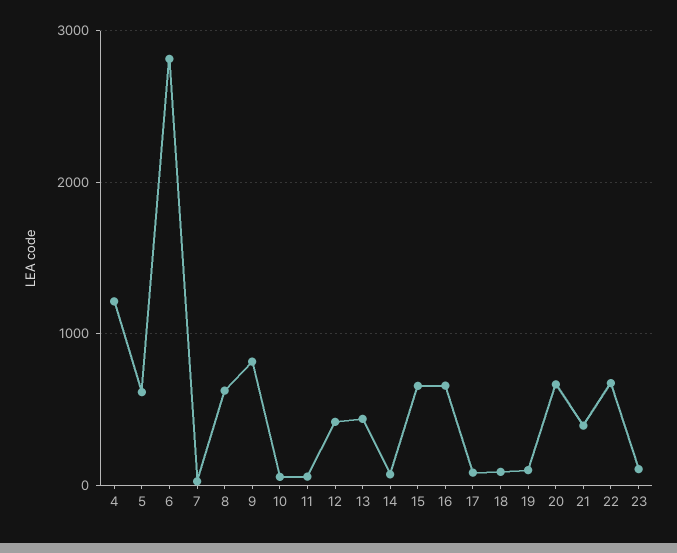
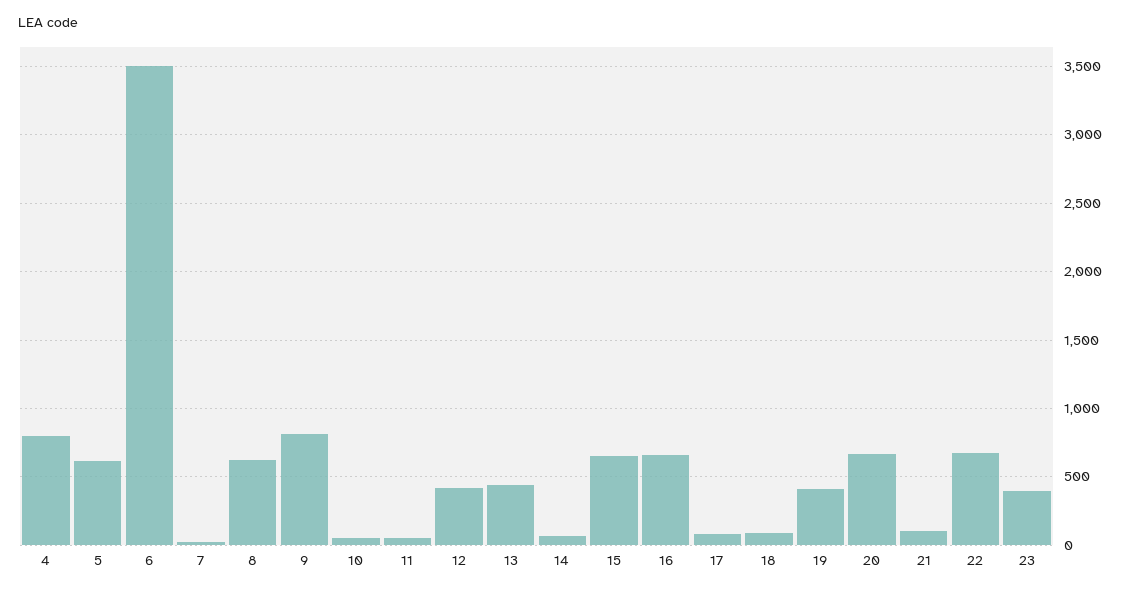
  {
-   "4": 1200,
+   "4": 800,
    "5": 600,
-   "6": 2800,
+   "6": 3500,
    "7": 50,
    "8": 650,
    "9": 800,
    "10": 50,
    "11": 50,
    "12": 400,
    "13": 450,
    "14": 50,
    "15": 650,
    "16": 650,
    "17": 100,
    "18": 100,
-   "19": 100,
+   "19": 400,
    "20": 650,
-   "21": 400,
+   "21": 100,
    "22": 650,
-   "23": 100
+   "23": 400
  }

